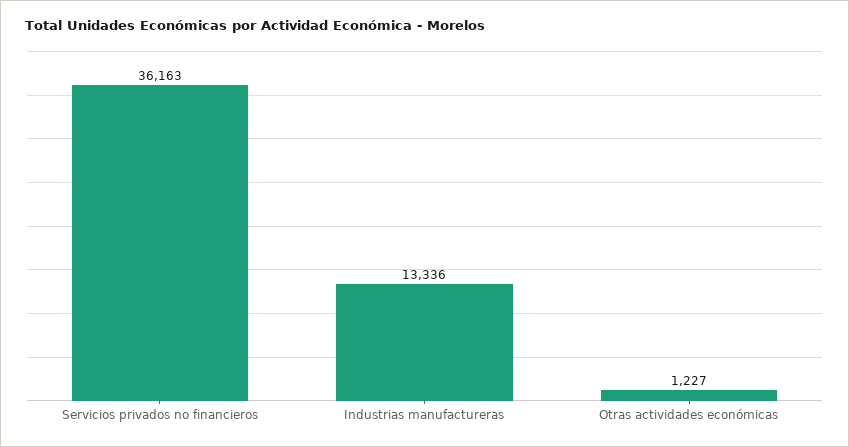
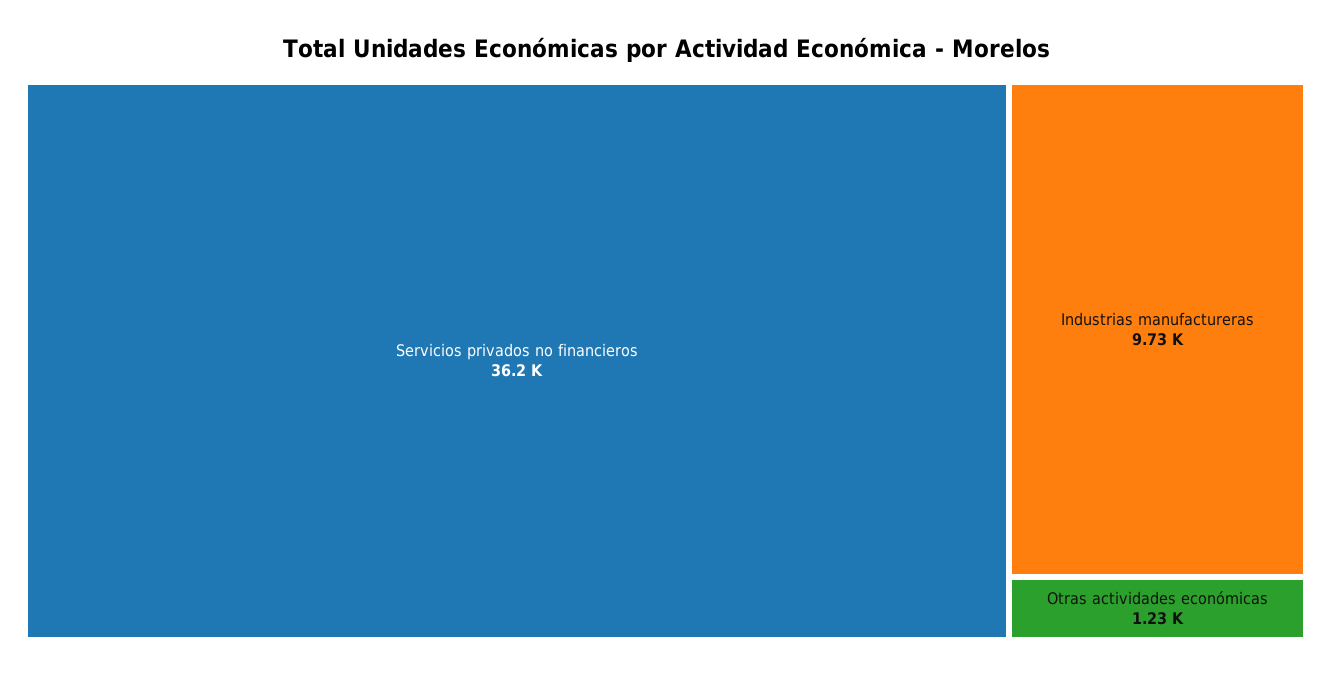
  {
    "Servicios privados no financieros": 36163,
-   "Industrias manufactureras": 13336,
+   "Industrias manufactureras": 9730,
    "Otras actividades económicas": 1227
  }

